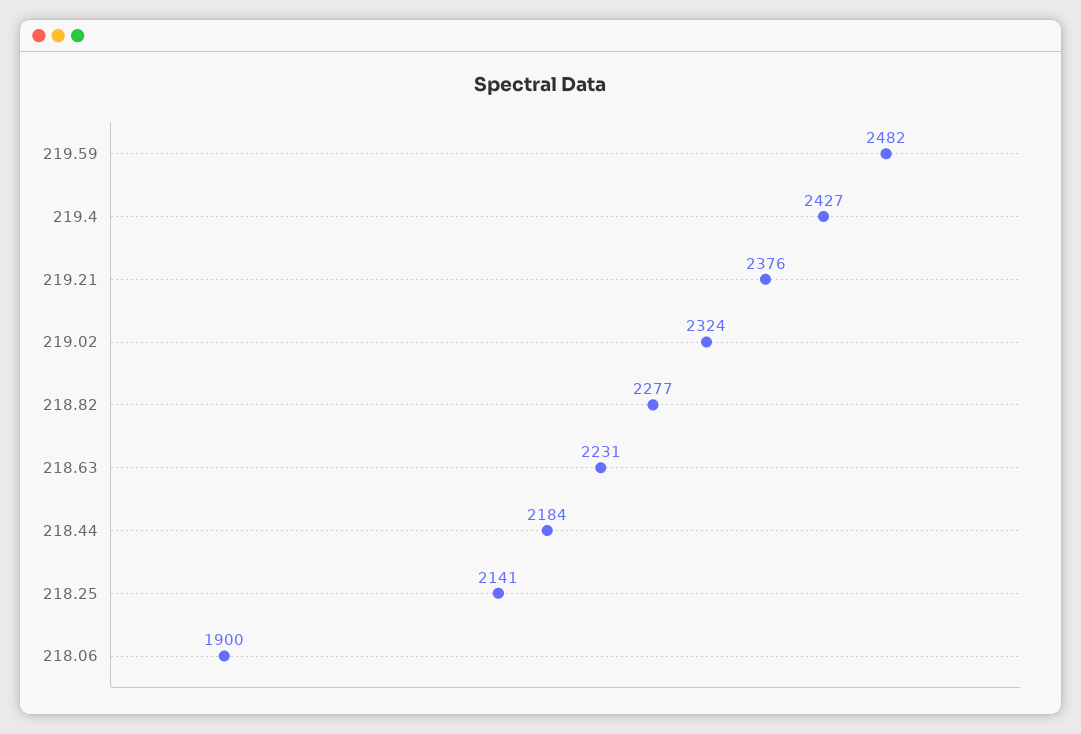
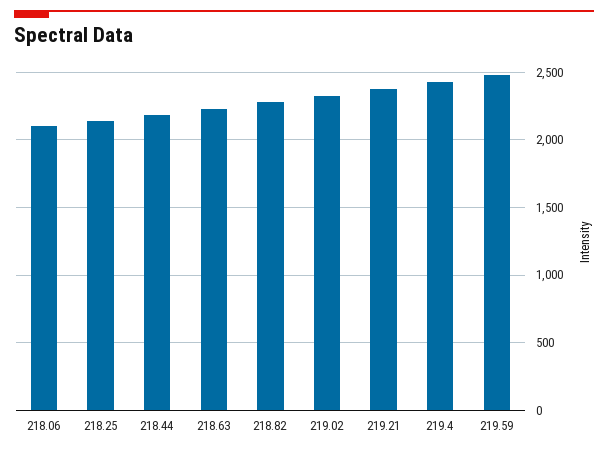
  {
    "219.59": 2482,
    "219.4": 2427,
    "219.21": 2376,
    "219.02": 2324,
    "218.82": 2277,
    "218.63": 2231,
    "218.44": 2184,
    "218.25": 2141,
-   "218.06": 1900
+   "218.06": 2100
  }

